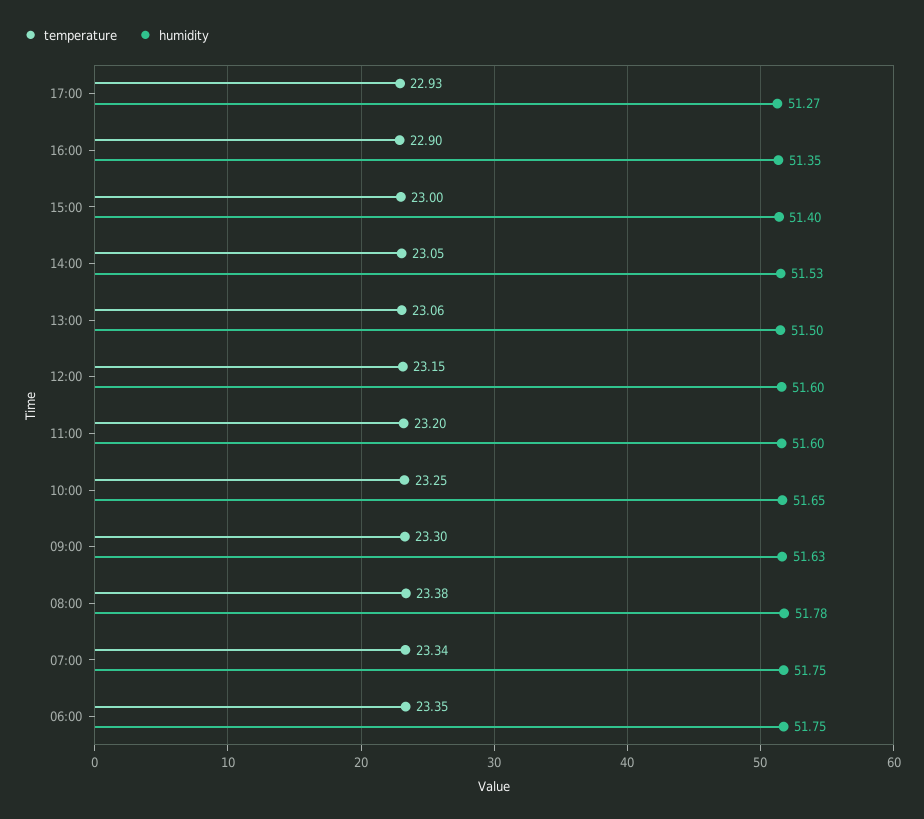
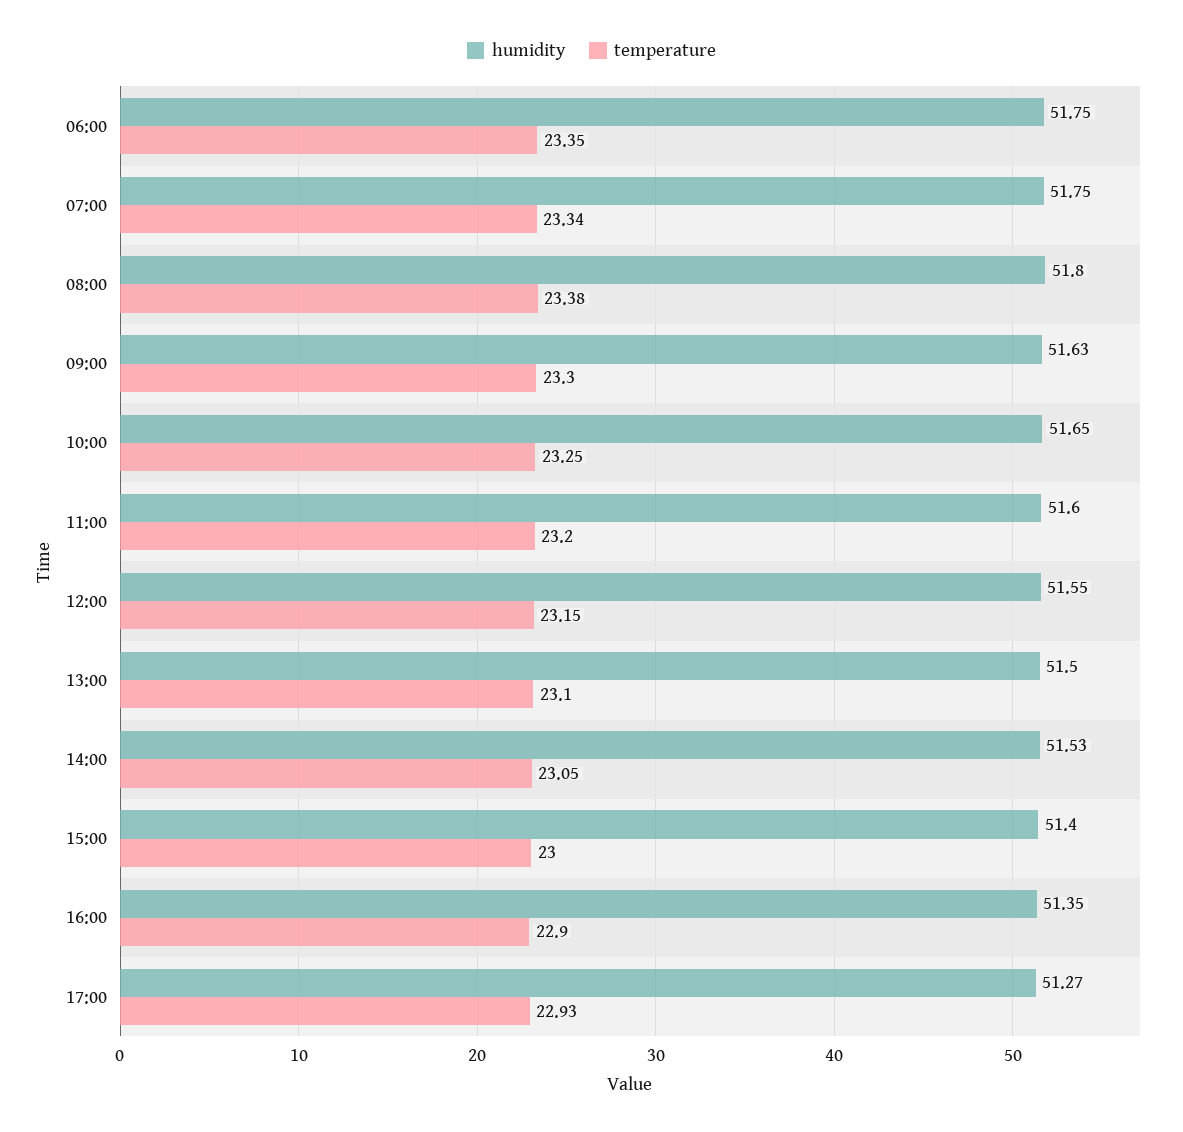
  {
    "temperature": {
      "17:00": 22.93,
      "16:00": 22.9,
      "15:00": 23,
      "14:00": 23.05,
-     "13:00": 23.06,
+     "13:00": 23.1,
      "12:00": 23.15,
      "11:00": 23.2,
      "10:00": 23.25,
      "09:00": 23.3,
      "08:00": 23.38,
      "07:00": 23.34,
      "06:00": 23.35
    },
    "humidity": {
      "17:00": 51.27,
      "16:00": 51.35,
      "15:00": 51.4,
      "14:00": 51.53,
      "13:00": 51.5,
-     "12:00": 51.6,
+     "12:00": 51.55,
      "11:00": 51.6,
      "10:00": 51.65,
      "09:00": 51.63,
-     "08:00": 51.78,
+     "08:00": 51.8,
      "07:00": 51.75,
      "06:00": 51.75
    }
  }

